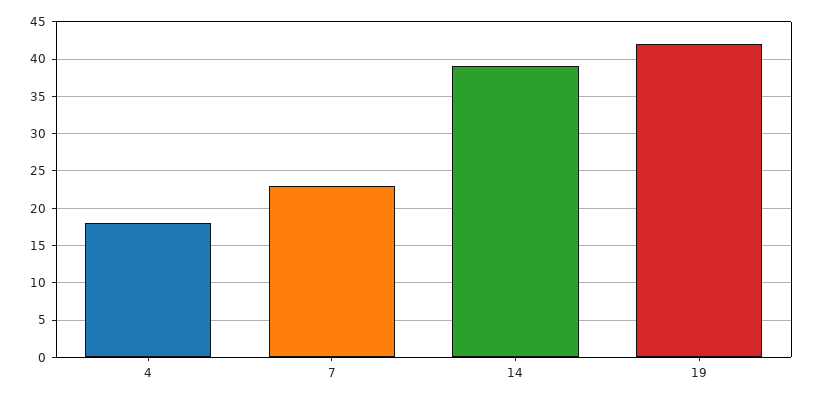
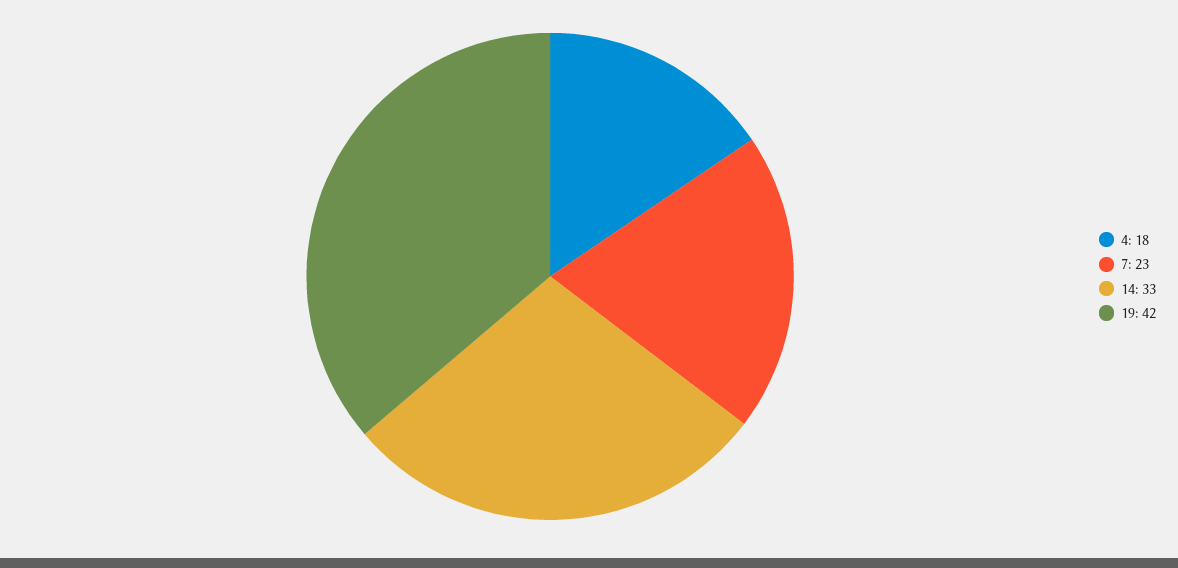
  {
    "4": 18,
    "7": 23,
-   "14": 39,
+   "14": 33,
    "19": 42
  }

